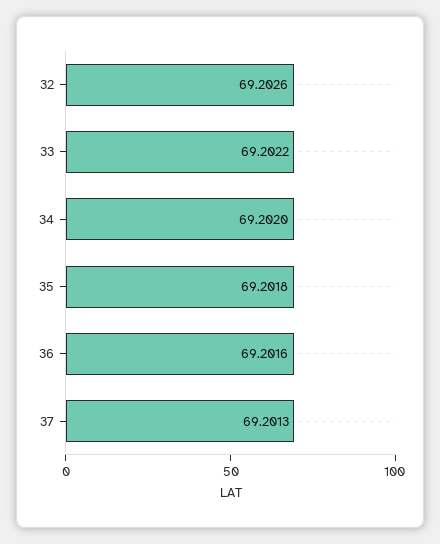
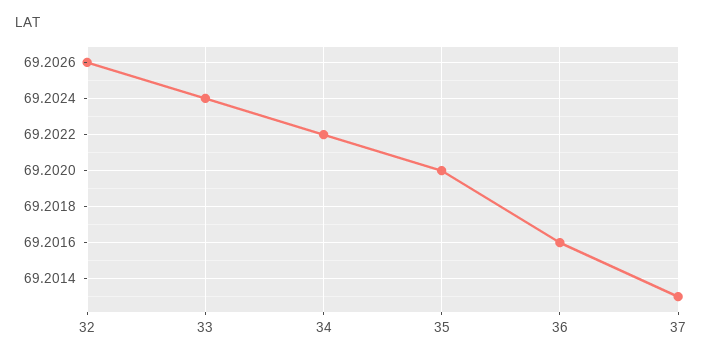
  {
    "32": 69.2026,
-   "33": 69.2022,
+   "33": 69.2024,
-   "34": 69.202,
+   "34": 69.2022,
-   "35": 69.2018,
+   "35": 69.202,
    "36": 69.2016,
    "37": 69.2013
  }

